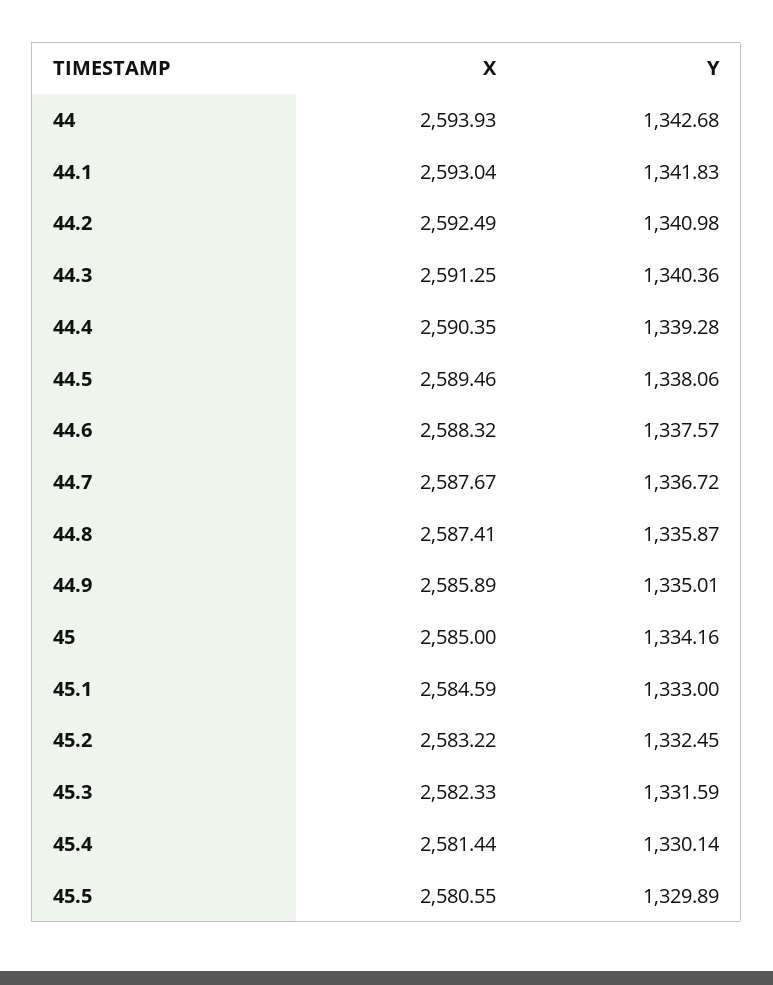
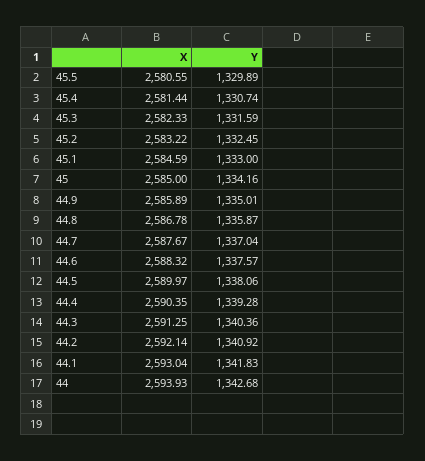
  {
    "X": {
      "44": 2593.93,
      "44.1": 2593.04,
-     "44.2": 2592.49,
+     "44.2": 2592.14,
      "44.3": 2591.25,
      "44.4": 2590.35,
-     "44.5": 2589.46,
+     "44.5": 2589.97,
      "44.6": 2588.32,
      "44.7": 2587.67,
-     "44.8": 2587.41,
+     "44.8": 2586.78,
      "44.9": 2585.89,
      "45": 2585,
      "45.1": 2584.59,
      "45.2": 2583.22,
      "45.3": 2582.33,
      "45.4": 2581.44,
      "45.5": 2580.55
    },
    "Y": {
      "44": 1342.68,
      "44.1": 1341.83,
-     "44.2": 1340.98,
+     "44.2": 1340.92,
      "44.3": 1340.36,
      "44.4": 1339.28,
      "44.5": 1338.06,
      "44.6": 1337.57,
-     "44.7": 1336.72,
+     "44.7": 1337.04,
      "44.8": 1335.87,
      "44.9": 1335.01,
      "45": 1334.16,
      "45.1": 1333,
      "45.2": 1332.45,
      "45.3": 1331.59,
-     "45.4": 1330.14,
+     "45.4": 1330.74,
      "45.5": 1329.89
    }
  }

